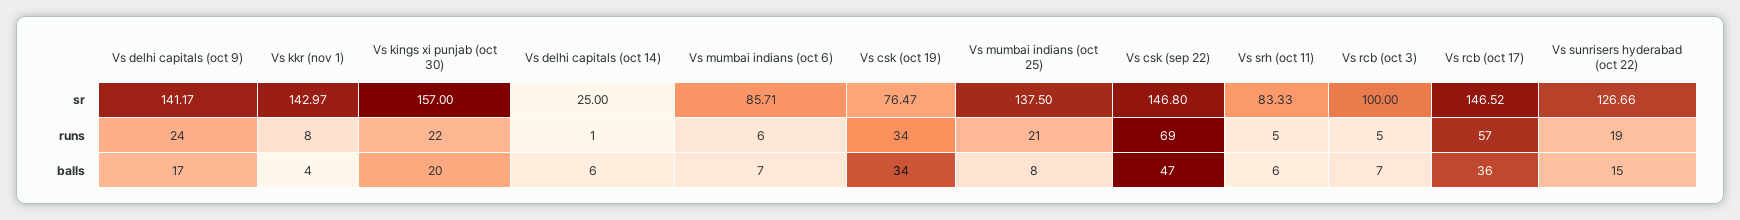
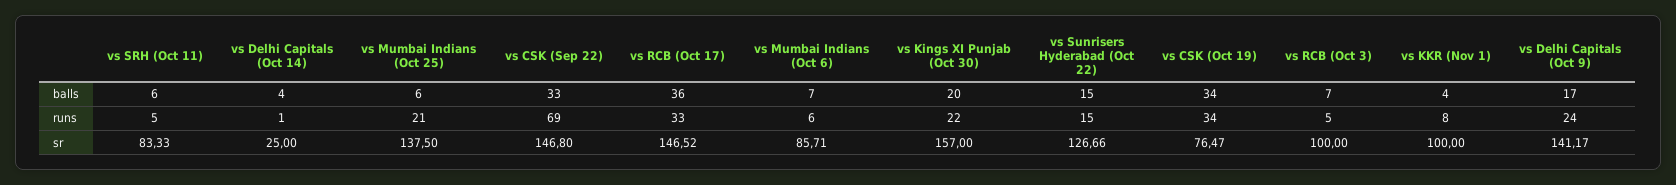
  {
    "Vs delhi capitals (oct 9)": {
      "sr": 141.17,
      "runs": 24,
      "balls": 17
    },
    "Vs kkr (nov 1)": {
-     "sr": 142.97,
+     "sr": 100,
      "runs": 8,
      "balls": 4
    },
    "Vs kings xi punjab (oct 30)": {
      "sr": 157,
      "runs": 22,
      "balls": 20
    },
    "Vs delhi capitals (oct 14)": {
      "sr": 25,
      "runs": 1,
-     "balls": 6
+     "balls": 4
    },
    "Vs mumbai indians (oct 6)": {
      "sr": 85.71,
      "runs": 6,
      "balls": 7
    },
    "Vs csk (oct 19)": {
      "sr": 76.47,
      "runs": 34,
      "balls": 34
    },
    "Vs mumbai indians (oct 25)": {
      "sr": 137.5,
      "runs": 21,
-     "balls": 8
+     "balls": 6
    },
    "Vs csk (sep 22)": {
      "sr": 146.8,
      "runs": 69,
-     "balls": 47
+     "balls": 33
    },
    "Vs srh (oct 11)": {
      "sr": 83.33,
      "runs": 5,
      "balls": 6
    },
    "Vs rcb (oct 3)": {
      "sr": 100,
      "runs": 5,
      "balls": 7
    },
    "Vs rcb (oct 17)": {
      "sr": 146.52,
-     "runs": 57,
+     "runs": 33,
      "balls": 36
    },
    "Vs sunrisers hyderabad (oct 22)": {
      "sr": 126.66,
-     "runs": 19,
+     "runs": 15,
      "balls": 15
    }
  }

